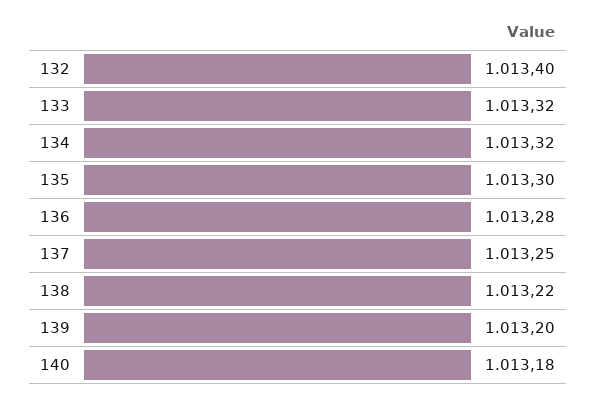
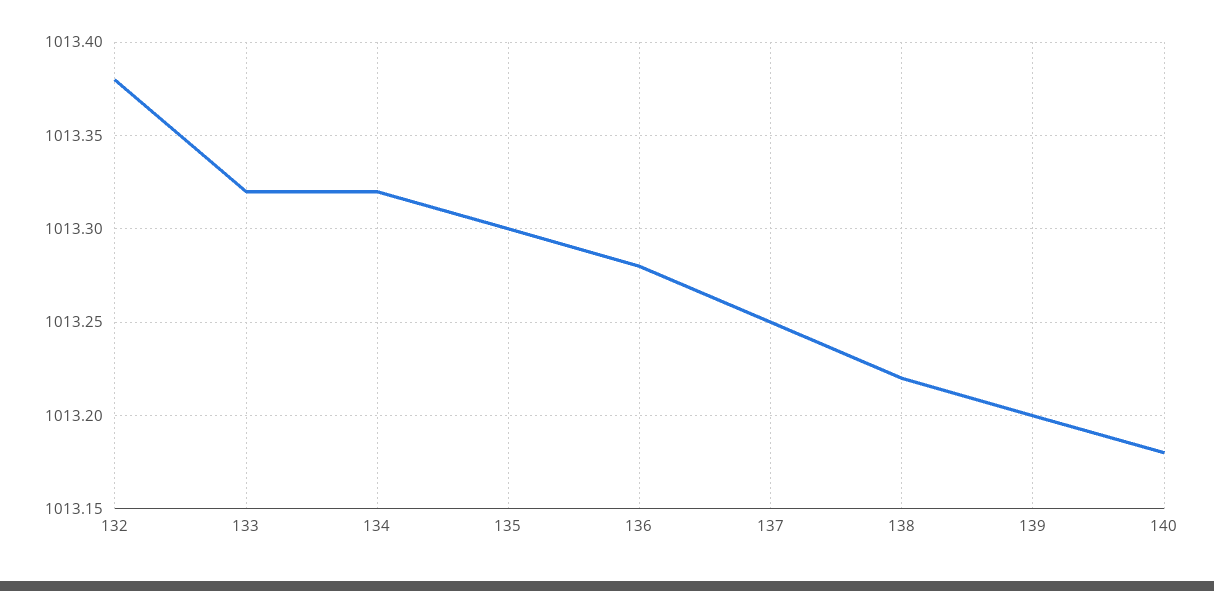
  {
-   "132": 1013.4,
+   "132": 1013.38,
    "133": 1013.32,
    "134": 1013.32,
    "135": 1013.3,
    "136": 1013.28,
    "137": 1013.25,
    "138": 1013.22,
    "139": 1013.2,
    "140": 1013.18
  }

